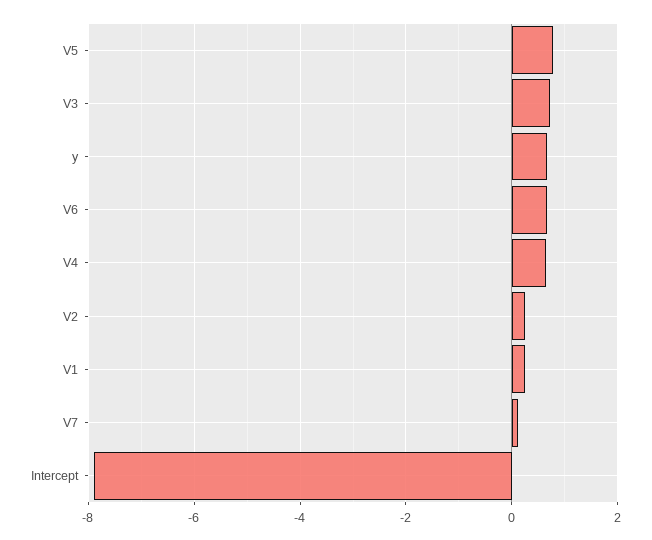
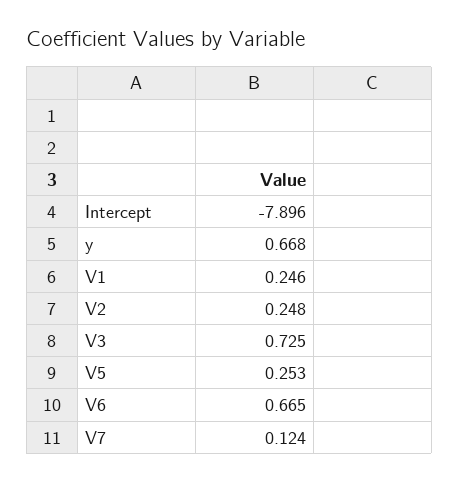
  {
-   "V5": 0.8,
+   "V5": 0.253,
    "V3": 0.725,
    "y": 0.668,
    "V6": 0.665,
-   "V4": 0.6,
    "V2": 0.248,
    "V1": 0.246,
    "V7": 0.124,
    "Intercept": -7.896
  }

